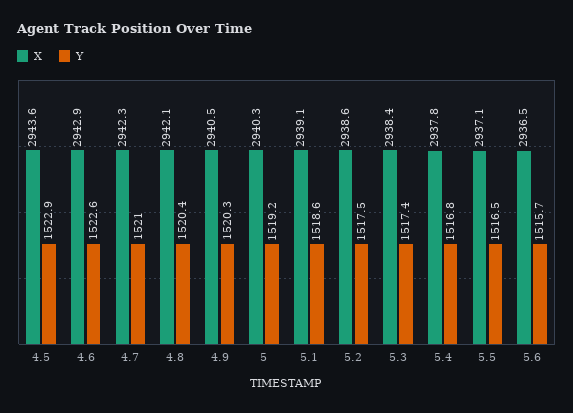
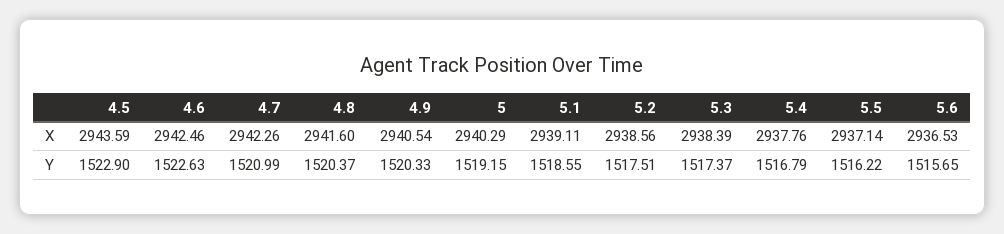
  {
    "X": {
      "4.5": 2943.59,
-     "4.6": 2942.9,
+     "4.6": 2942.46,
      "4.7": 2942.26,
-     "4.8": 2942.1,
+     "4.8": 2941.6,
      "4.9": 2940.54,
      "5": 2940.29,
      "5.1": 2939.11,
      "5.2": 2938.56,
      "5.3": 2938.39,
      "5.4": 2937.76,
      "5.5": 2937.14,
      "5.6": 2936.53
    },
    "Y": {
      "4.5": 1522.9,
      "4.6": 1522.63,
      "4.7": 1520.99,
      "4.8": 1520.37,
      "4.9": 1520.33,
      "5": 1519.15,
      "5.1": 1518.55,
      "5.2": 1517.51,
      "5.3": 1517.37,
      "5.4": 1516.79,
-     "5.5": 1516.5,
+     "5.5": 1516.22,
      "5.6": 1515.65
    }
  }

